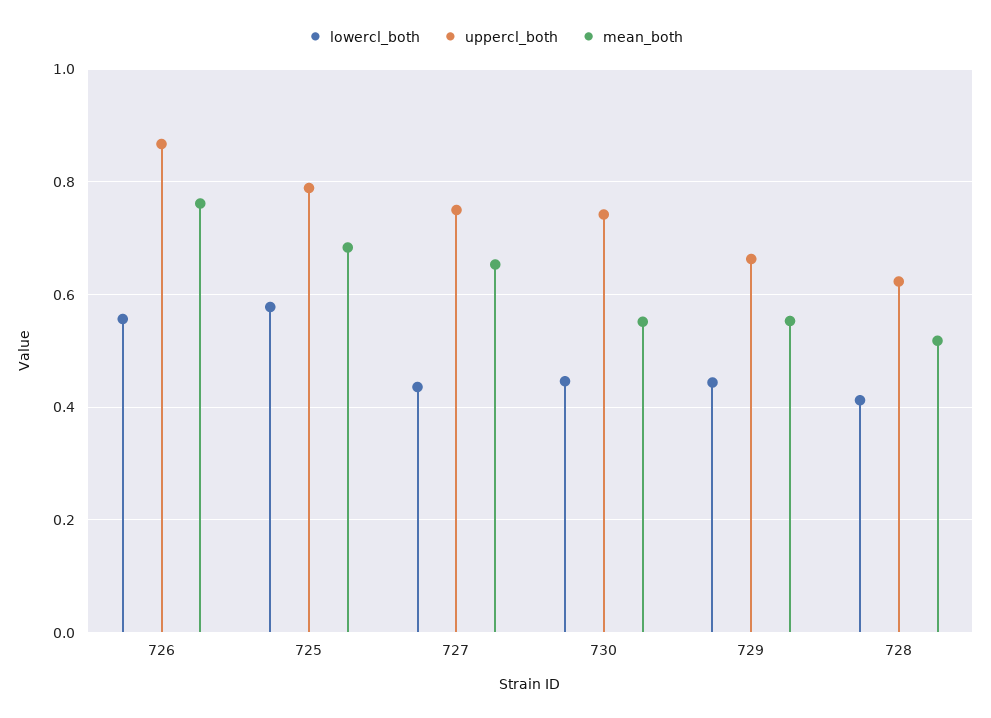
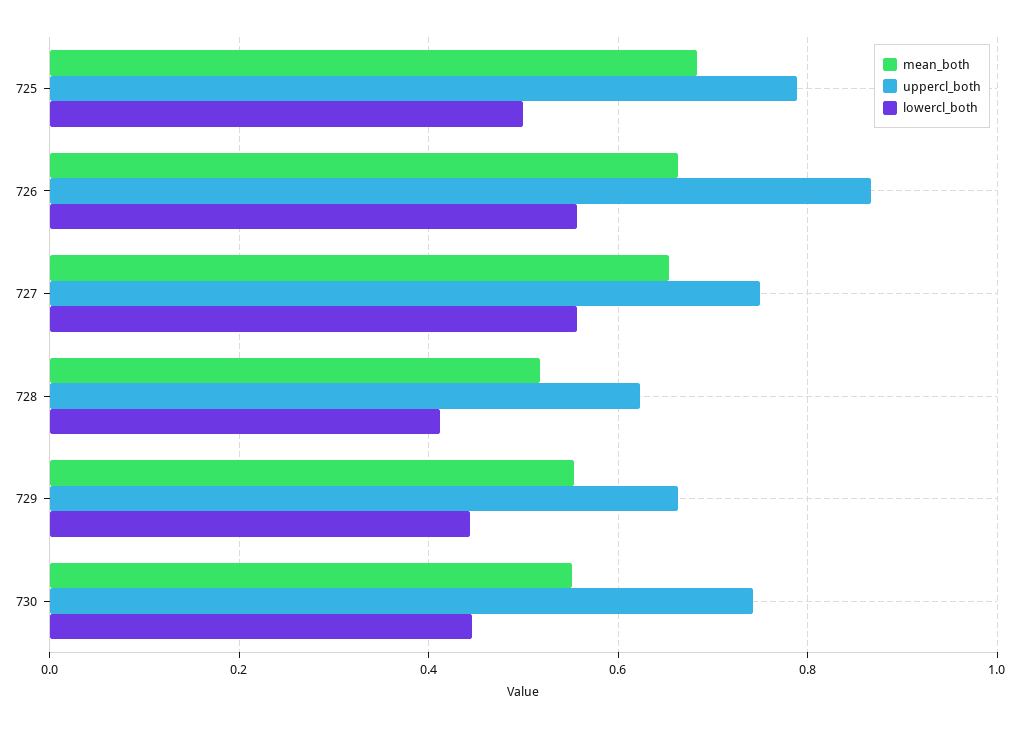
  {
    "lowercl_both": {
      "726": 0.56,
-     "725": 0.58,
+     "725": 0.5,
-     "727": 0.44,
+     "727": 0.56,
      "730": 0.44,
      "729": 0.44,
      "728": 0.42
    },
    "uppercl_both": {
      "726": 0.86,
      "725": 0.78,
      "727": 0.76,
      "730": 0.74,
      "729": 0.66,
      "728": 0.62
    },
    "mean_both": {
-     "726": 0.76,
+     "726": 0.66,
      "725": 0.68,
      "727": 0.66,
      "730": 0.56,
      "729": 0.56,
      "728": 0.52
    }
  }

